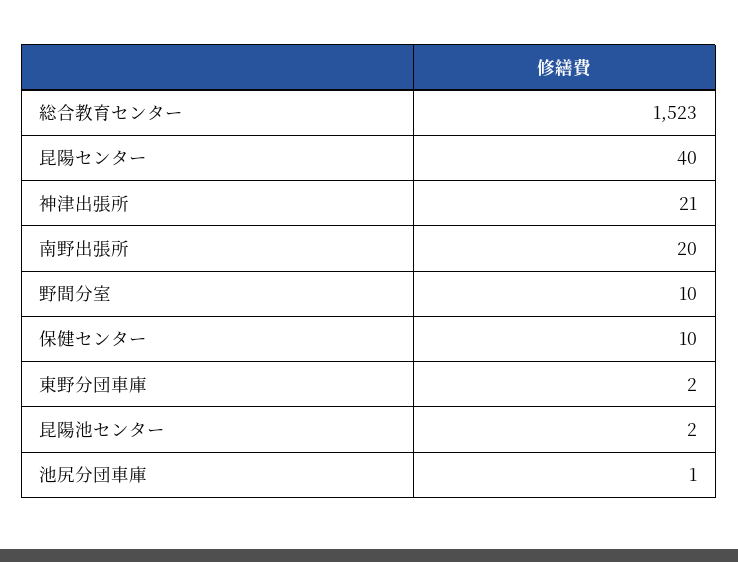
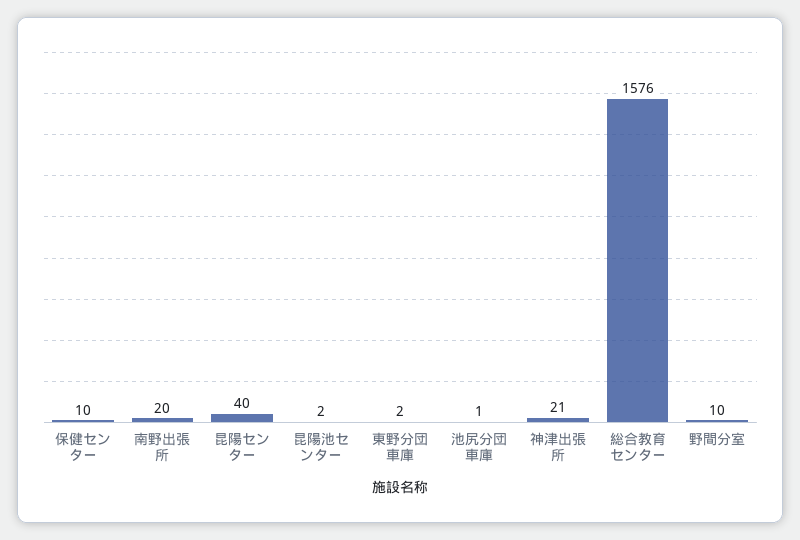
  {
-   "総合教育センター": 1523,
+   "総合教育センター": 1576,
    "昆陽センター": 40,
    "神津出張所": 21,
    "南野出張所": 20,
    "野間分室": 10,
    "保健センター": 10,
    "東野分団車庫": 2,
    "昆陽池センター": 2,
    "池尻分団車庫": 1
  }

